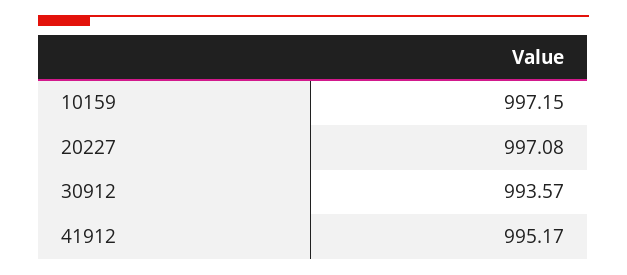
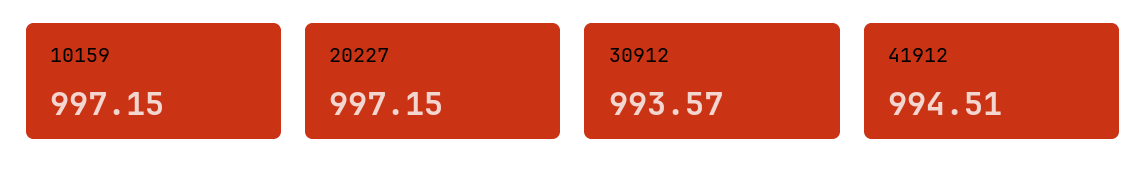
  {
    "10159": 997.15,
-   "20227": 997.08,
+   "20227": 997.15,
    "30912": 993.57,
-   "41912": 995.17
+   "41912": 994.51
  }

